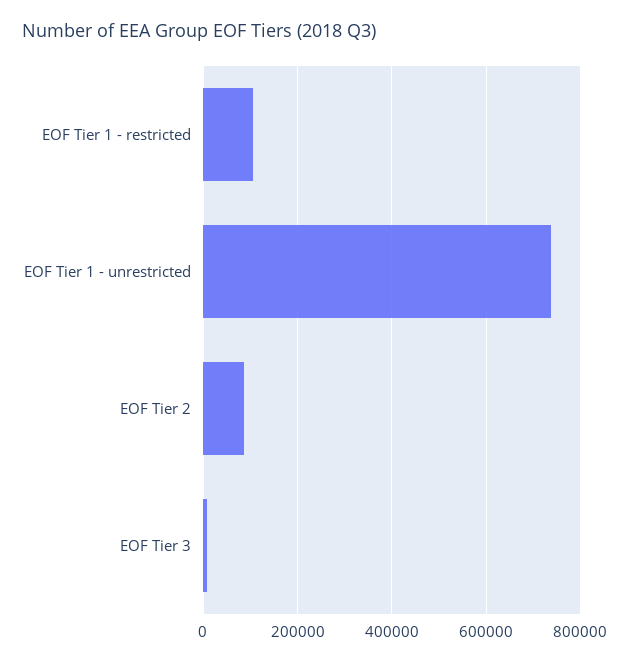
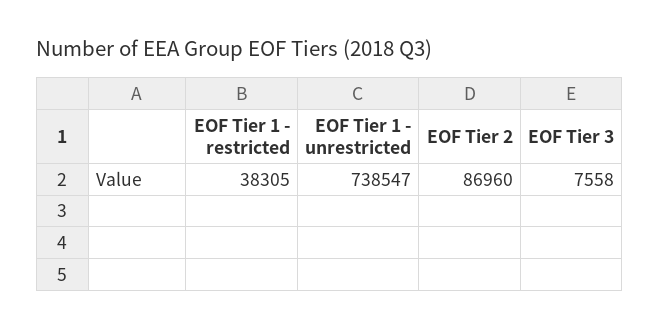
  {
-   "EOF Tier 1 - restricted": 100000,
+   "EOF Tier 1 - restricted": 38305,
    "EOF Tier 1 - unrestricted": 738547,
    "EOF Tier 2": 86960,
    "EOF Tier 3": 7558
  }

